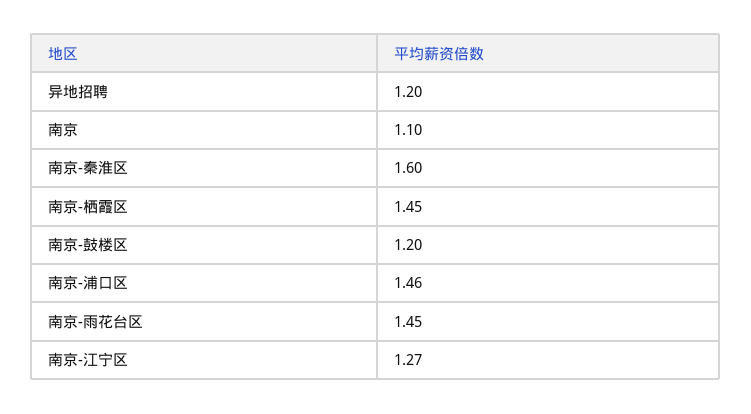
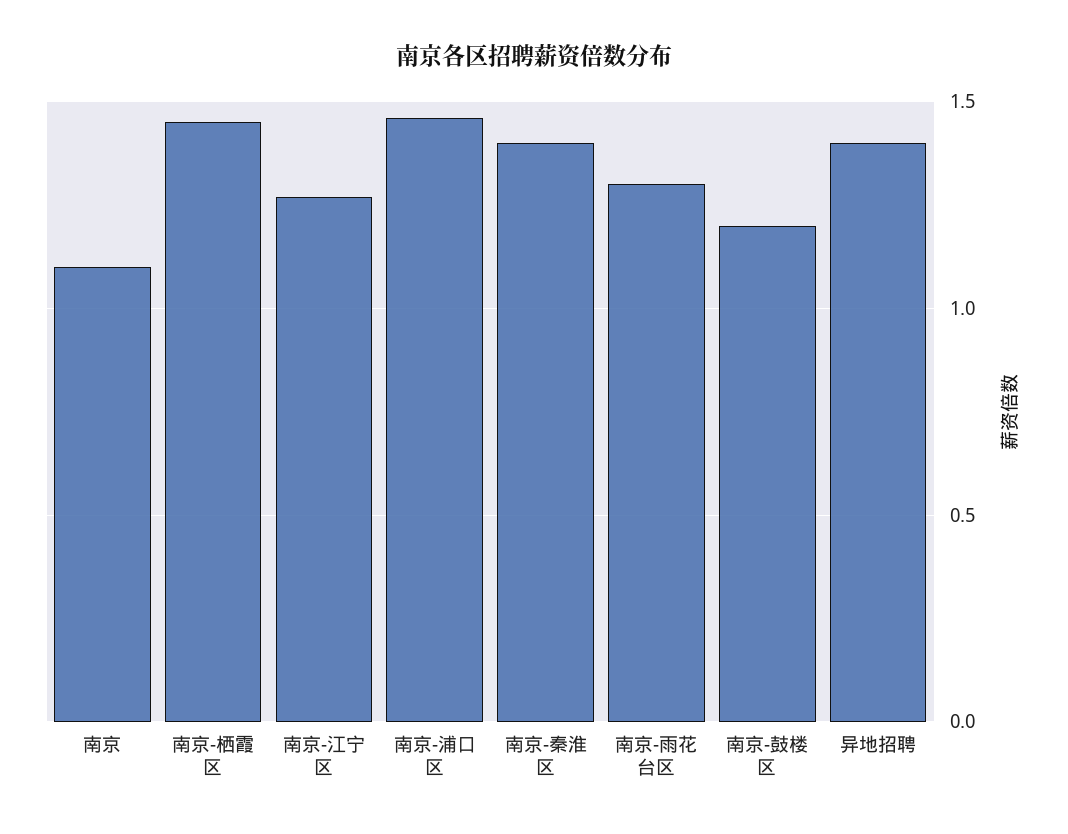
  {
-   "异地招聘": 1.2,
+   "异地招聘": 1.4,
    "南京": 1.1,
-   "南京-秦淮区": 1.6,
+   "南京-秦淮区": 1.4,
    "南京-栖霞区": 1.45,
    "南京-鼓楼区": 1.2,
    "南京-浦口区": 1.46,
-   "南京-雨花台区": 1.45,
+   "南京-雨花台区": 1.3,
    "南京-江宁区": 1.27
  }

